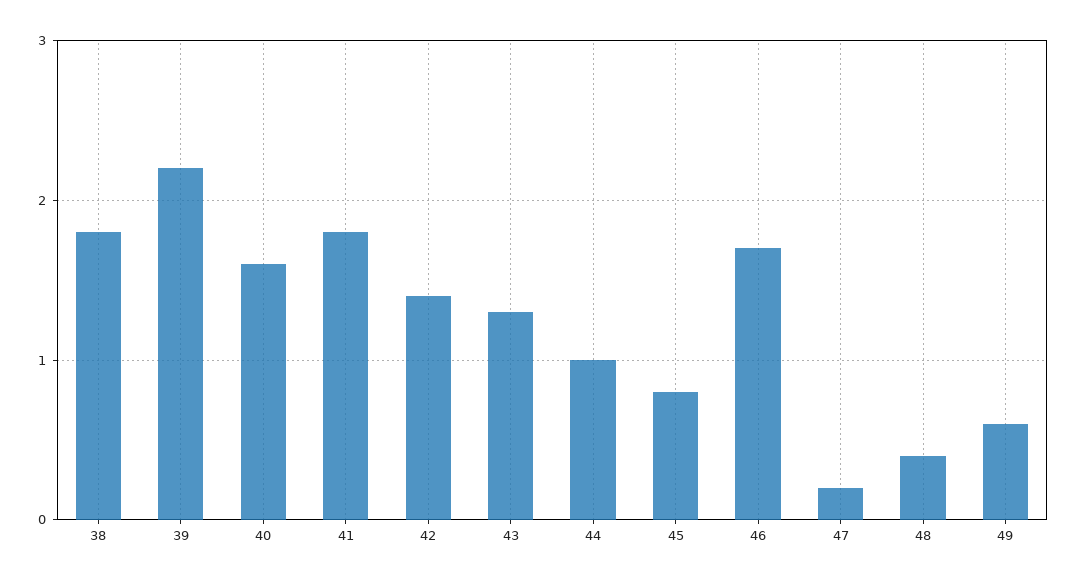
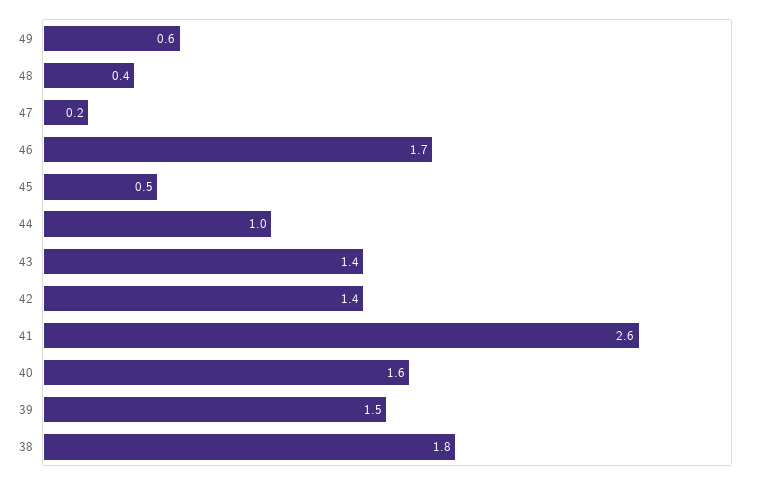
  {
    "38": 1.8,
-   "39": 2.2,
+   "39": 1.5,
    "40": 1.6,
-   "41": 1.8,
+   "41": 2.6,
    "42": 1.4,
-   "43": 1.3,
+   "43": 1.4,
    "44": 1,
-   "45": 0.8,
+   "45": 0.5,
    "46": 1.7,
    "47": 0.2,
    "48": 0.4,
    "49": 0.6
  }

